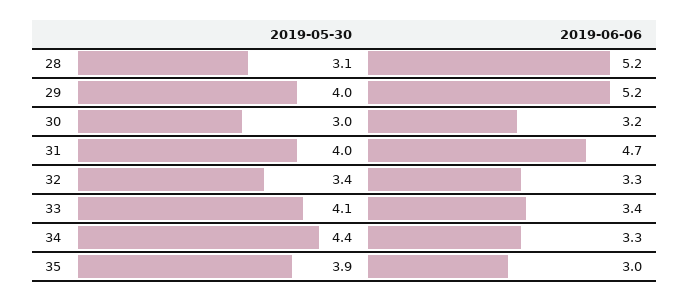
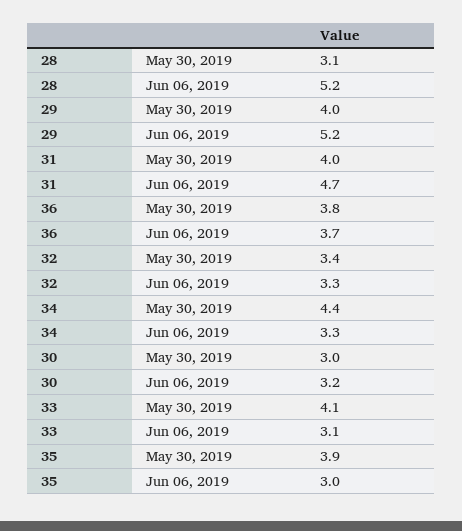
  {
    "2019-05-30": {
      "28": 3.1,
      "29": 4,
      "30": 3,
      "31": 4,
      "32": 3.4,
      "33": 4.1,
      "34": 4.4,
-     "35": 3.9
+     "35": 3.9,
+     "36": 3.8
    },
    "2019-06-06": {
      "28": 5.2,
      "29": 5.2,
      "30": 3.2,
      "31": 4.7,
      "32": 3.3,
-     "33": 3.4,
+     "33": 3.1,
      "34": 3.3,
-     "35": 3
+     "35": 3,
+     "36": 3.7
    }
  }

